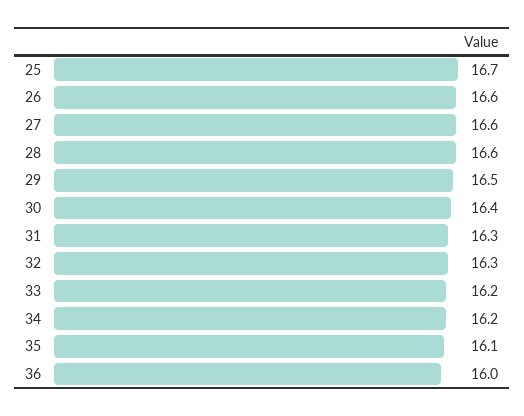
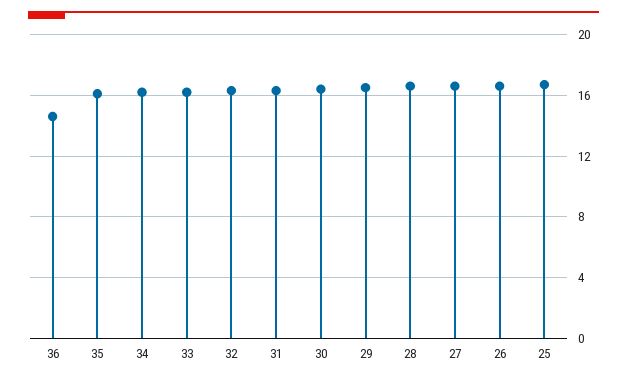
  {
    "25": 16.7,
    "26": 16.6,
    "27": 16.6,
    "28": 16.6,
    "29": 16.5,
    "30": 16.4,
    "31": 16.3,
    "32": 16.3,
    "33": 16.2,
    "34": 16.2,
    "35": 16.1,
-   "36": 16
+   "36": 14.5
  }

